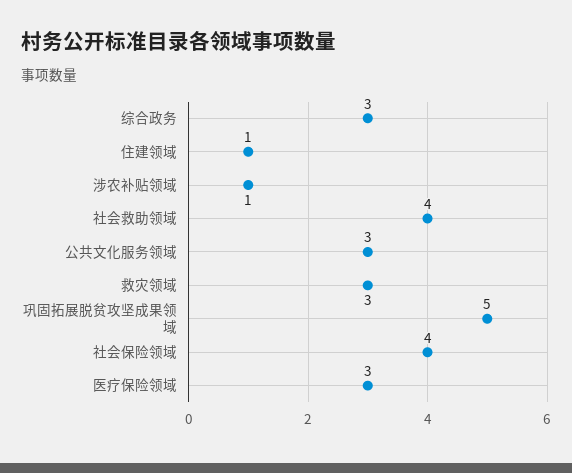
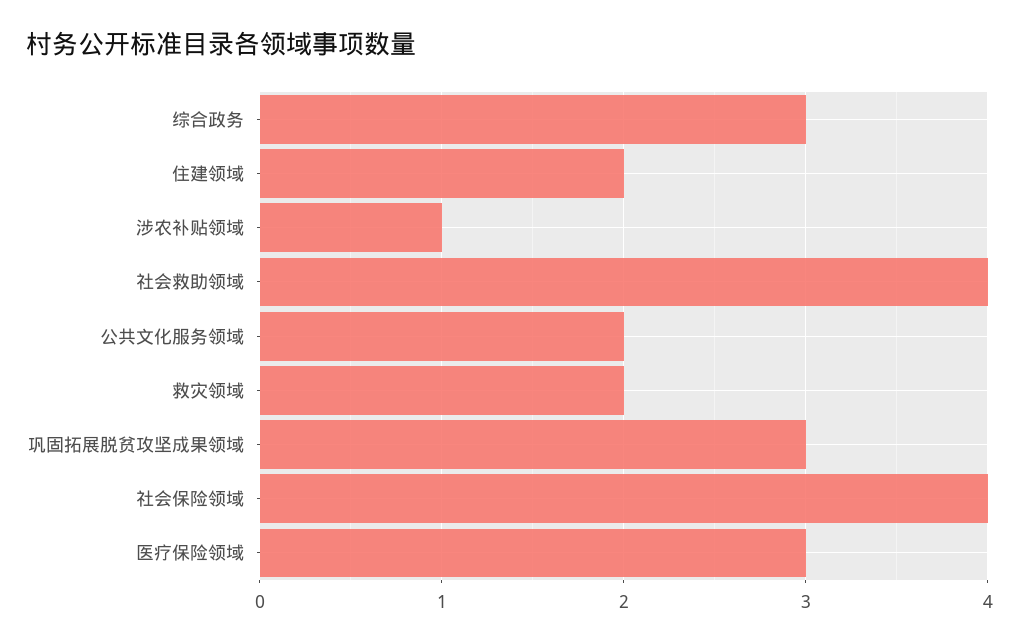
  {
    "综合政务": 3,
-   "住建领域": 1,
+   "住建领域": 2,
    "涉农补贴领域": 1,
    "社会救助领域": 4,
-   "公共文化服务领域": 3,
+   "公共文化服务领域": 2,
-   "救灾领域": 3,
+   "救灾领域": 2,
-   "巩固拓展脱贫攻坚成果领域": 5,
+   "巩固拓展脱贫攻坚成果领域": 3,
    "社会保险领域": 4,
    "医疗保险领域": 3
  }

